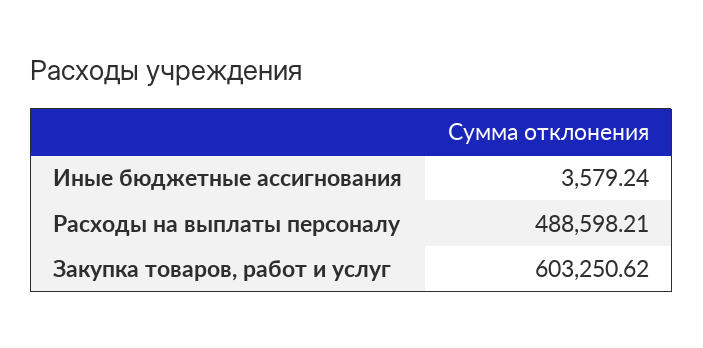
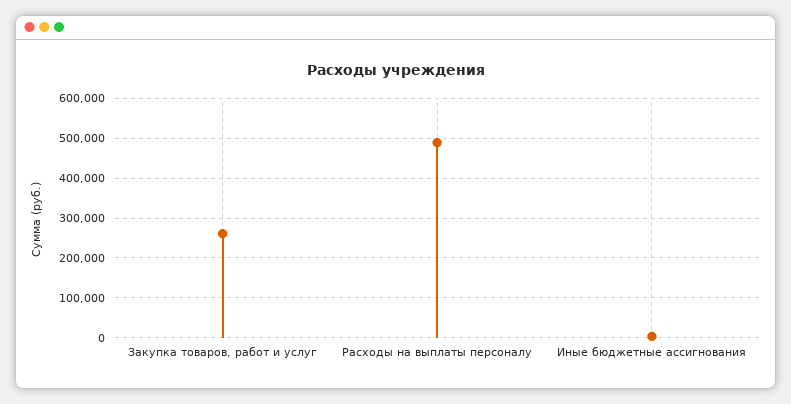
  {
    "Иные бюджетные ассигнования": 3579.24,
    "Расходы на выплаты персоналу": 488598.21,
-   "Закупка товаров, работ и услуг": 603250.62
+   "Закупка товаров, работ и услуг": 260000
  }

